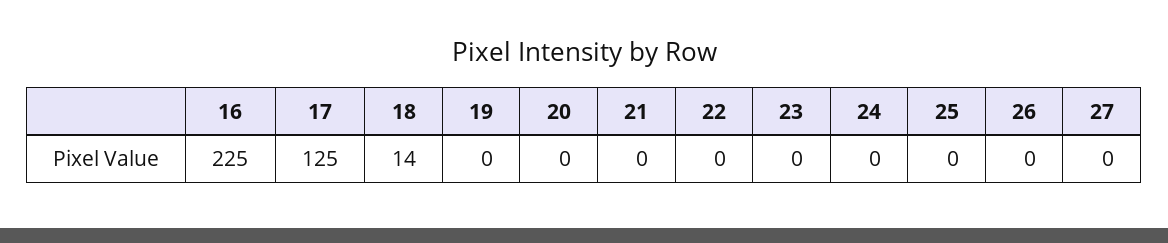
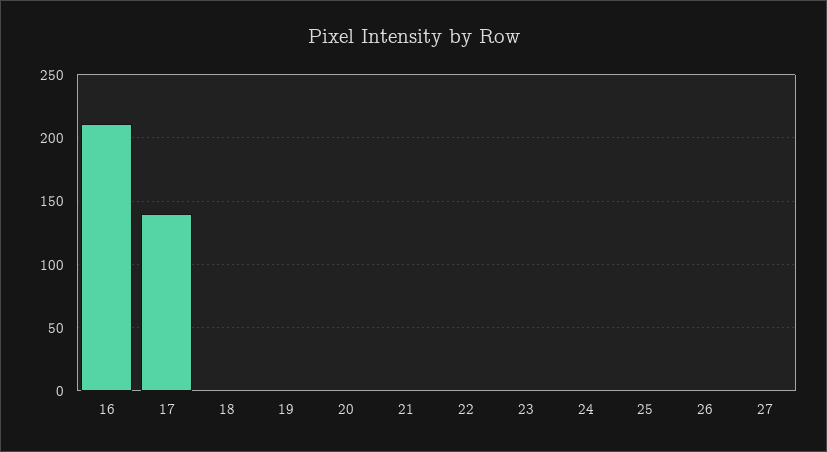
  {
-   "16": 225,
+   "16": 210,
-   "17": 125,
+   "17": 140,
-   "18": 14,
+   "18": 0,
    "19": 0,
    "20": 0,
    "21": 0,
    "22": 0,
    "23": 0,
    "24": 0,
    "25": 0,
    "26": 0,
    "27": 0
  }

